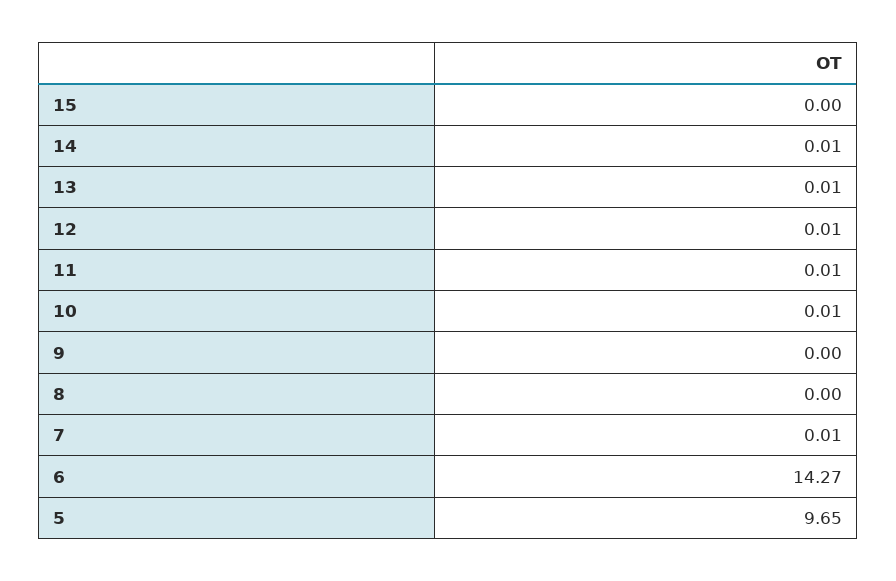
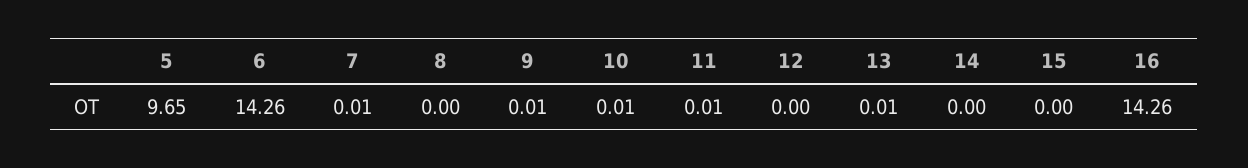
  {
    "15": 0,
-   "14": 0.01,
+   "14": 0,
    "13": 0.01,
-   "12": 0.01,
+   "12": 0,
    "11": 0.01,
    "10": 0.01,
-   "9": 0,
+   "9": 0.01,
    "8": 0,
    "7": 0.01,
-   "6": 14.27,
+   "6": 14.26,
-   "5": 9.65
+   "5": 9.65,
+   "16": 14.26
  }

